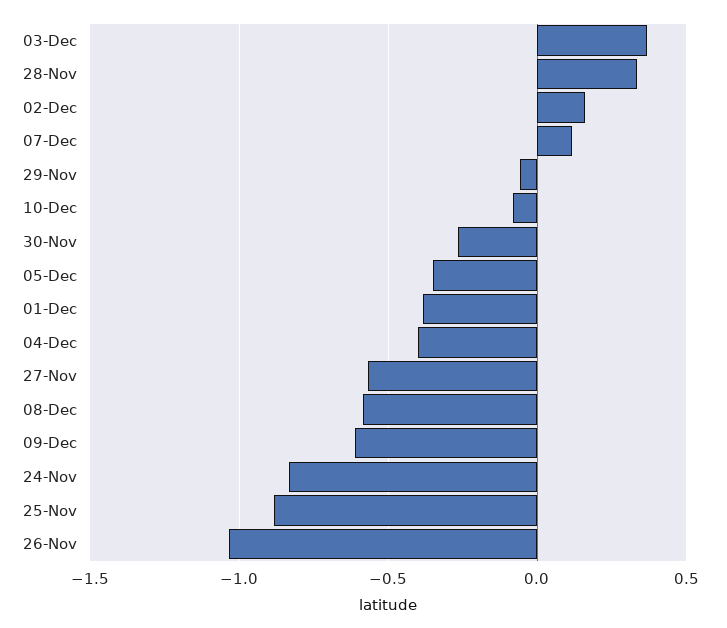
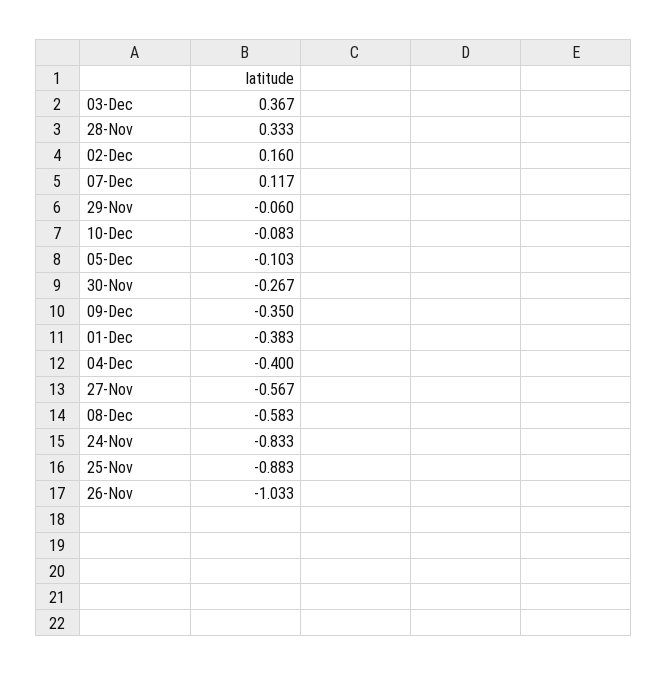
  {
    "03-Dec": 0.367,
    "28-Nov": 0.333,
    "02-Dec": 0.16,
    "07-Dec": 0.117,
    "29-Nov": -0.06,
    "10-Dec": -0.083,
    "30-Nov": -0.267,
-   "05-Dec": -0.35,
+   "05-Dec": -0.103,
    "01-Dec": -0.383,
    "04-Dec": -0.4,
    "27-Nov": -0.567,
    "08-Dec": -0.583,
-   "09-Dec": -0.6,
+   "09-Dec": -0.35,
    "24-Nov": -0.833,
    "25-Nov": -0.883,
    "26-Nov": -1.033
  }

